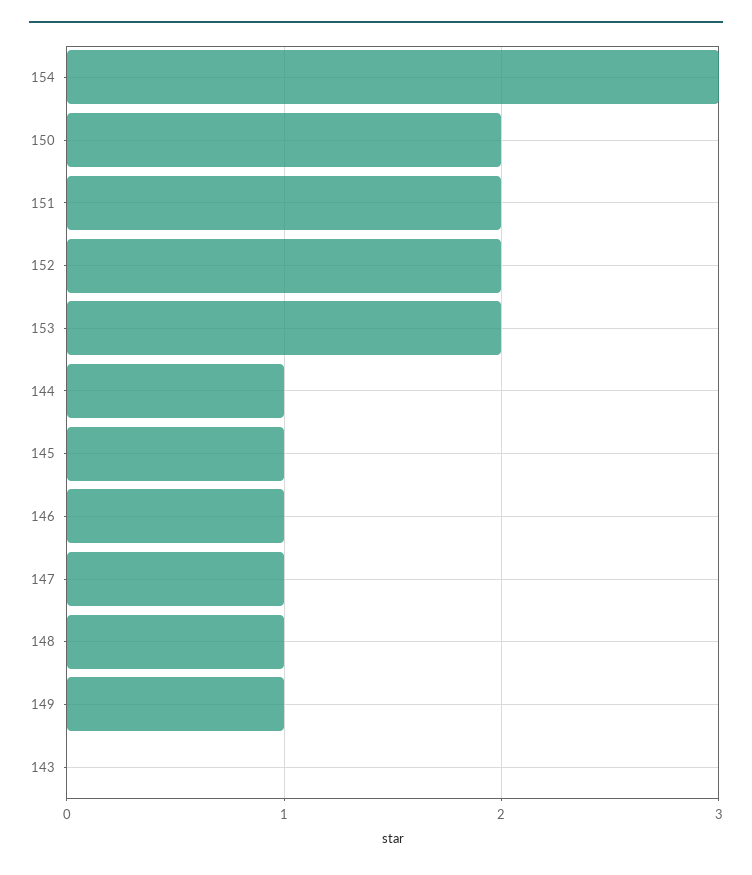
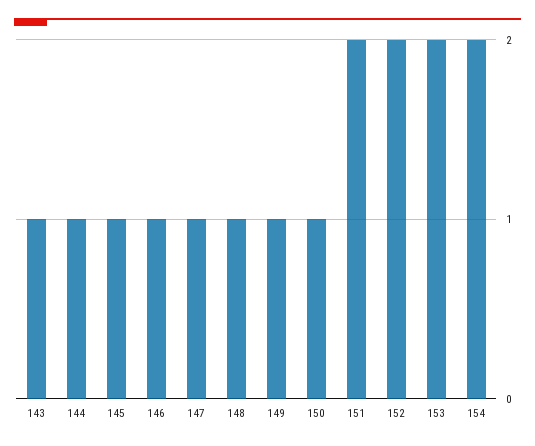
  {
-   "154": 3,
+   "154": 2,
-   "150": 2,
+   "150": 1,
    "151": 2,
    "152": 2,
    "153": 2,
    "144": 1,
    "145": 1,
    "146": 1,
    "147": 1,
    "148": 1,
    "149": 1,
-   "143": 0
+   "143": 1
  }

